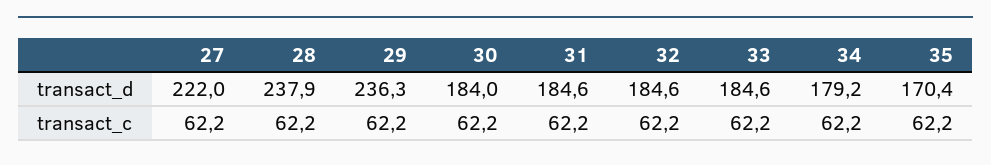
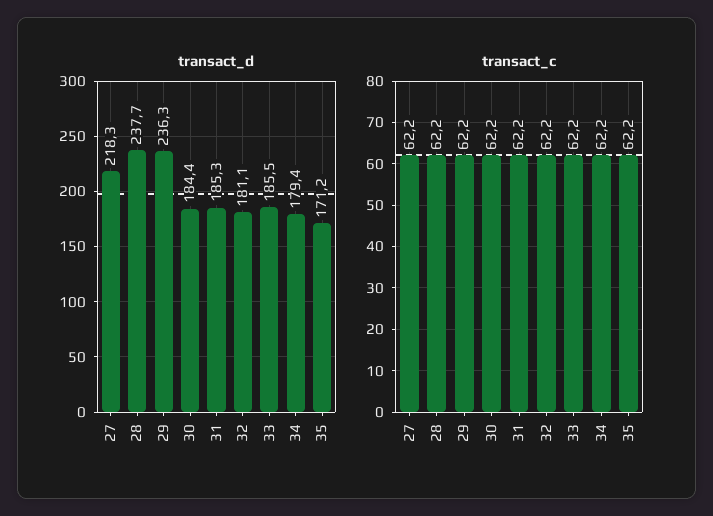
  {
    "transact_d": {
-     "27": 222,
+     "27": 218.3,
-     "28": 237.9,
+     "28": 237.7,
      "29": 236.3,
-     "30": 184,
+     "30": 184.4,
-     "31": 184.6,
+     "31": 185.3,
-     "32": 184.6,
+     "32": 181.1,
-     "33": 184.6,
+     "33": 185.5,
-     "34": 179.2,
+     "34": 179.4,
-     "35": 170.4
+     "35": 171.2
    },
    "transact_c": {
      "27": 62.2,
      "28": 62.2,
      "29": 62.2,
      "30": 62.2,
      "31": 62.2,
      "32": 62.2,
      "33": 62.2,
      "34": 62.2,
      "35": 62.2
    }
  }

